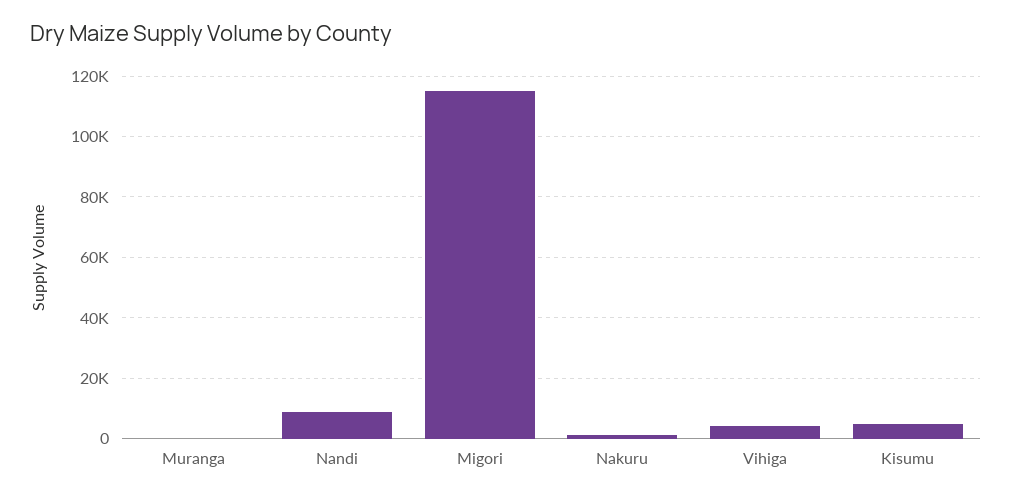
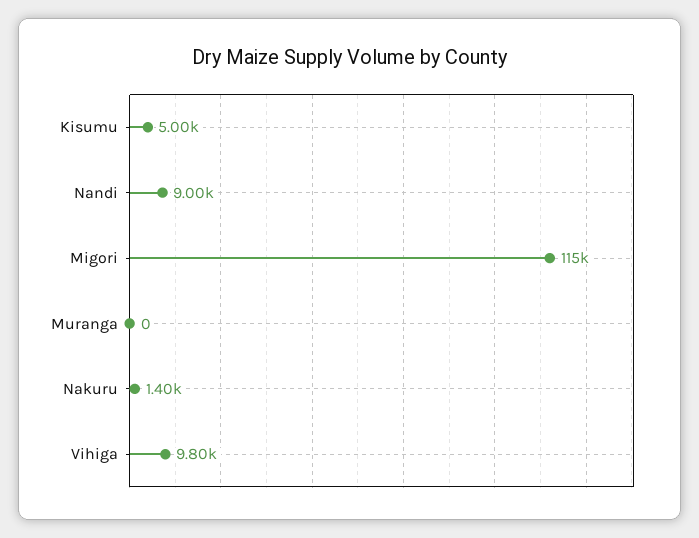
  {
    "Muranga": 0,
    "Nandi": 9000,
    "Migori": 115000,
    "Nakuru": 1400,
-   "Vihiga": 4000,
+   "Vihiga": 9800,
    "Kisumu": 5000
  }

